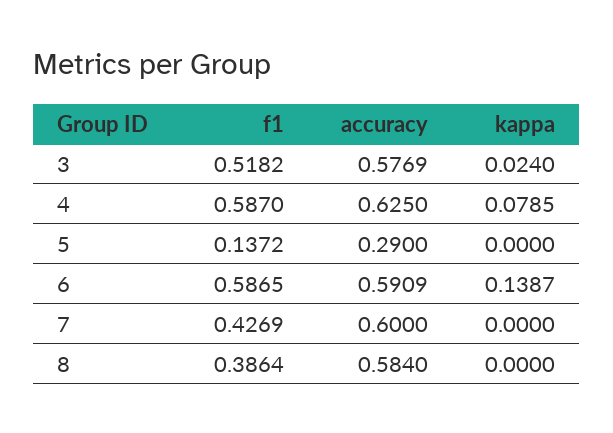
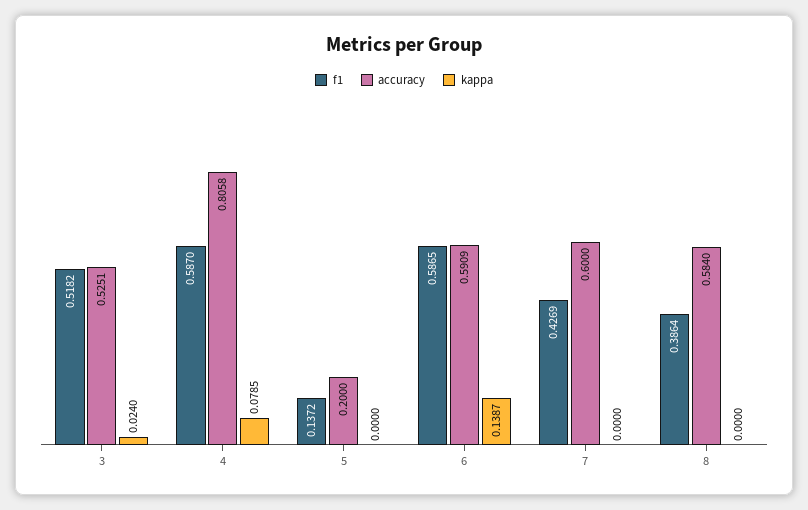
  {
    "f1": {
      "3": 0.5182,
      "4": 0.587,
      "5": 0.1372,
      "6": 0.5865,
      "7": 0.4269,
      "8": 0.3864
    },
    "accuracy": {
-     "3": 0.5769,
+     "3": 0.5251,
-     "4": 0.625,
+     "4": 0.8058,
-     "5": 0.29,
+     "5": 0.2,
      "6": 0.5909,
      "7": 0.6,
      "8": 0.584
    },
    "kappa": {
      "3": 0.024,
      "4": 0.0785,
      "5": 0,
      "6": 0.1387,
      "7": 0,
      "8": 0
    }
  }

